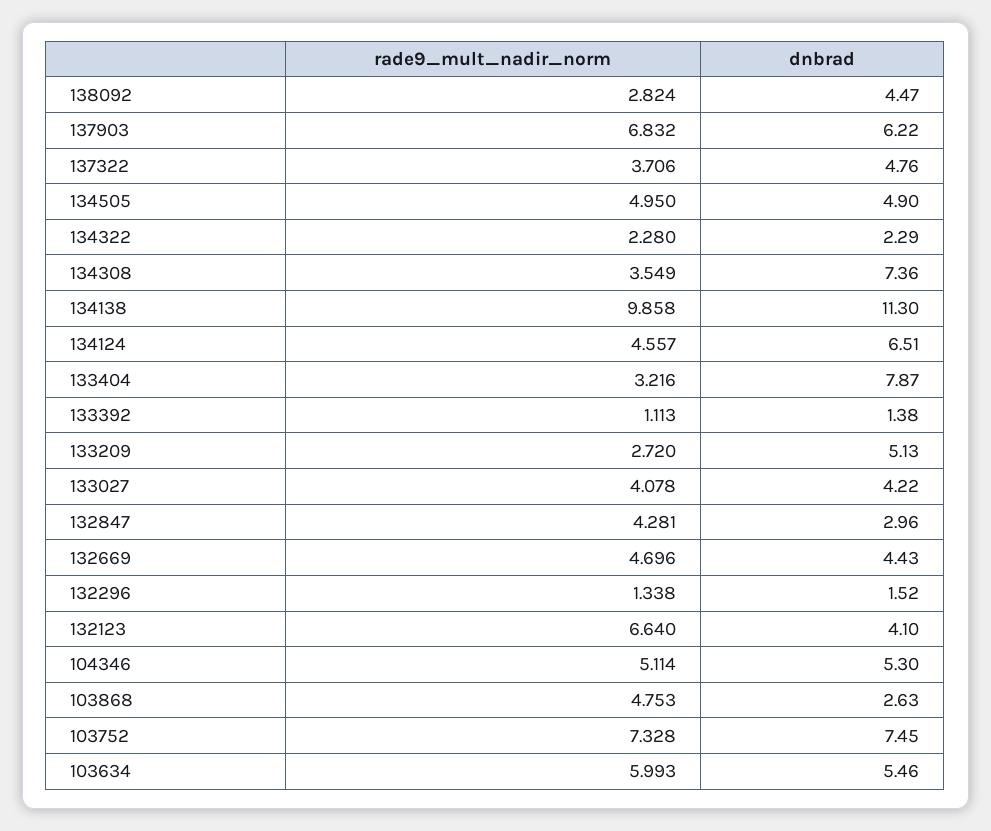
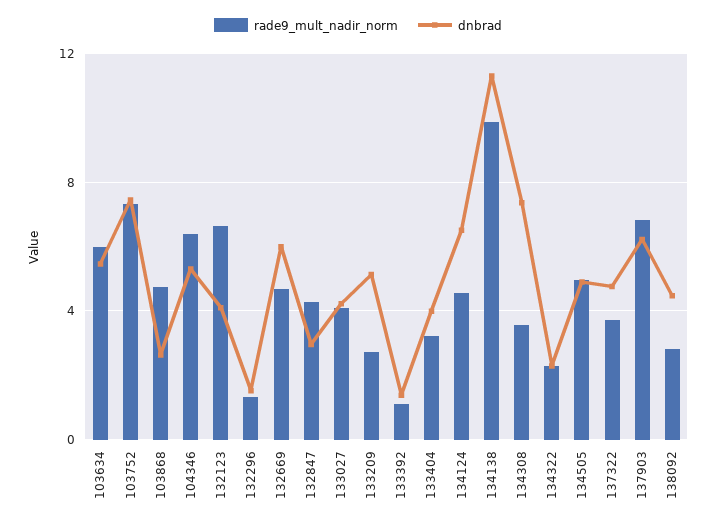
  {
    "rade9_mult_nadir_norm": {
      "138092": 2.824,
      "137903": 6.832,
      "137322": 3.706,
      "134505": 4.95,
      "134322": 2.28,
      "134308": 3.549,
      "134138": 9.858,
      "134124": 4.557,
      "133404": 3.216,
      "133392": 1.113,
      "133209": 2.72,
      "133027": 4.078,
      "132847": 4.281,
      "132669": 4.696,
      "132296": 1.338,
      "132123": 6.64,
-     "104346": 5.114,
+     "104346": 6.5,
      "103868": 4.753,
      "103752": 7.328,
      "103634": 5.993
    },
    "dnbrad": {
      "138092": 4.47,
      "137903": 6.22,
      "137322": 4.76,
      "134505": 4.9,
      "134322": 2.29,
      "134308": 7.36,
      "134138": 11.3,
      "134124": 6.51,
-     "133404": 7.87,
+     "133404": 4,
      "133392": 1.38,
      "133209": 5.13,
      "133027": 4.22,
      "132847": 2.96,
-     "132669": 4.43,
+     "132669": 6,
      "132296": 1.52,
      "132123": 4.1,
      "104346": 5.3,
      "103868": 2.63,
      "103752": 7.45,
      "103634": 5.46
    }
  }

